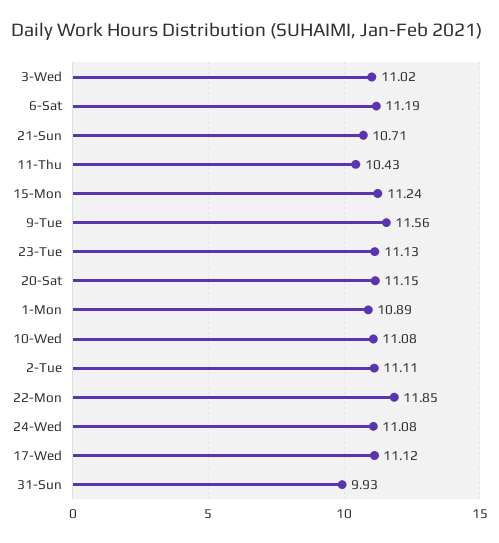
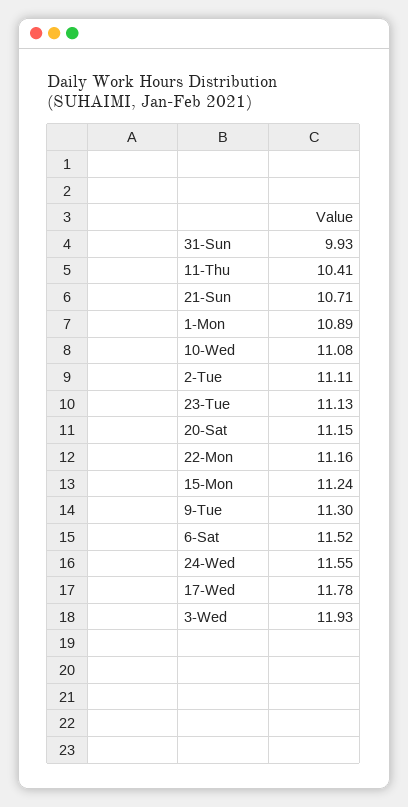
  {
-   "3-Wed": 11.02,
+   "3-Wed": 11.93,
-   "6-Sat": 11.19,
+   "6-Sat": 11.52,
    "21-Sun": 10.71,
-   "11-Thu": 10.43,
+   "11-Thu": 10.41,
    "15-Mon": 11.24,
-   "9-Tue": 11.56,
+   "9-Tue": 11.3,
    "23-Tue": 11.13,
    "20-Sat": 11.15,
    "1-Mon": 10.89,
    "10-Wed": 11.08,
    "2-Tue": 11.11,
-   "22-Mon": 11.85,
+   "22-Mon": 11.16,
-   "24-Wed": 11.08,
+   "24-Wed": 11.55,
-   "17-Wed": 11.12,
+   "17-Wed": 11.78,
    "31-Sun": 9.93
  }

